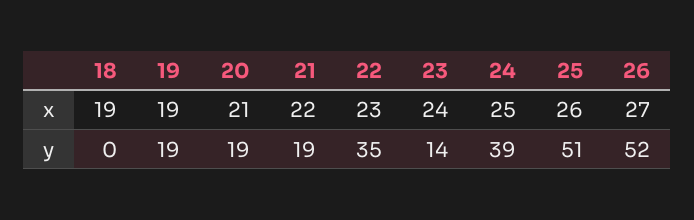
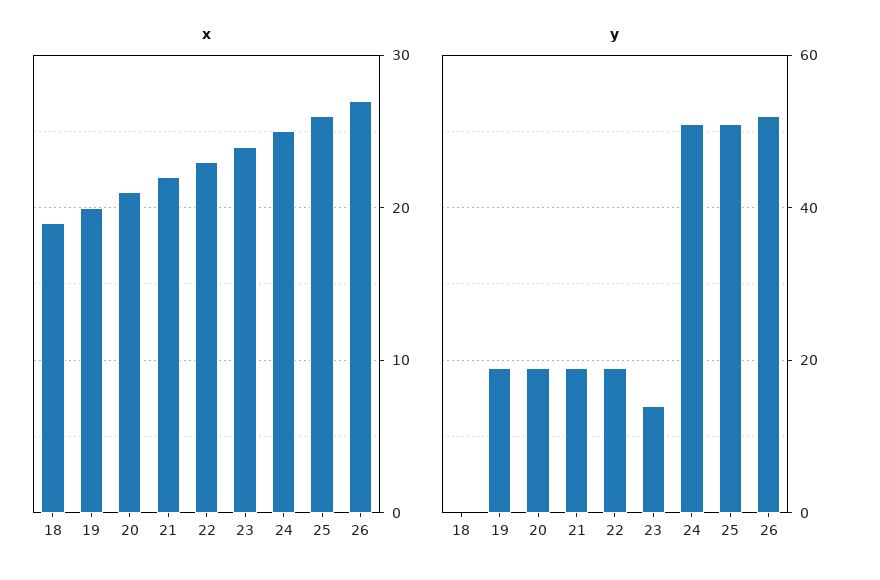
  {
    "x": {
      "18": 19,
-     "19": 19,
+     "19": 20,
      "20": 21,
      "21": 22,
      "22": 23,
      "23": 24,
      "24": 25,
      "25": 26,
      "26": 27
    },
    "y": {
      "18": 0,
      "19": 19,
      "20": 19,
      "21": 19,
-     "22": 35,
+     "22": 20,
      "23": 14,
-     "24": 39,
+     "24": 50,
      "25": 51,
      "26": 52
    }
  }

